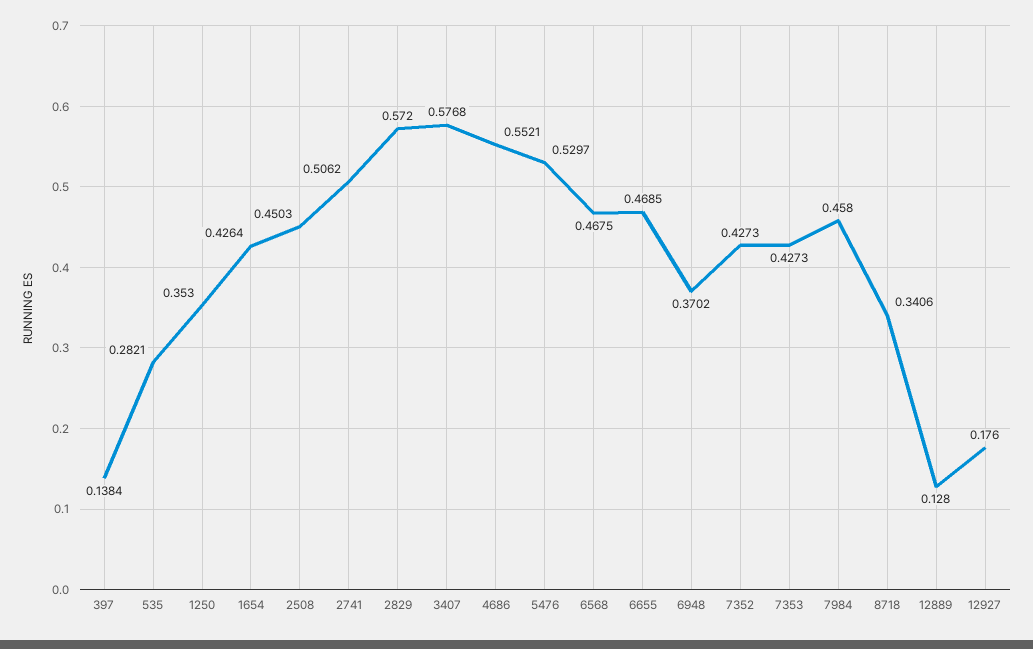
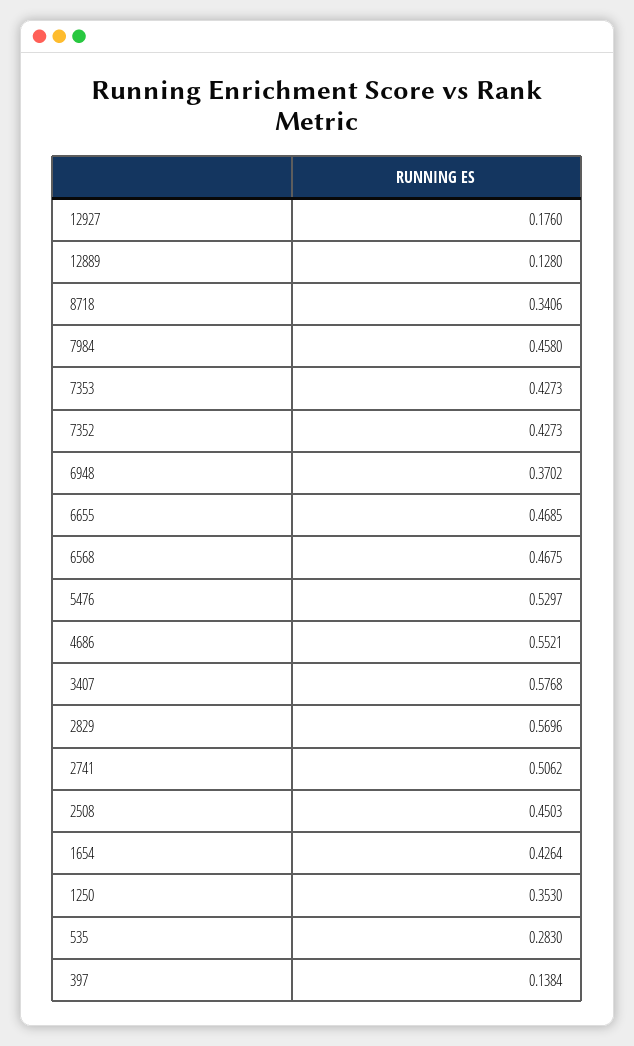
  {
    "397": 0.1384,
-   "535": 0.2821,
+   "535": 0.283,
    "1250": 0.353,
    "1654": 0.4264,
    "2508": 0.4503,
    "2741": 0.5062,
-   "2829": 0.572,
+   "2829": 0.5696,
    "3407": 0.5768,
    "4686": 0.5521,
    "5476": 0.5297,
    "6568": 0.4675,
    "6655": 0.4685,
    "6948": 0.3702,
    "7352": 0.4273,
    "7353": 0.4273,
    "7984": 0.458,
    "8718": 0.3406,
    "12889": 0.128,
    "12927": 0.176
  }

